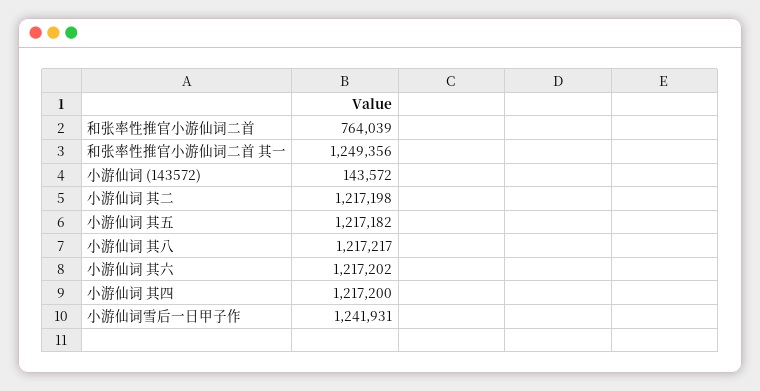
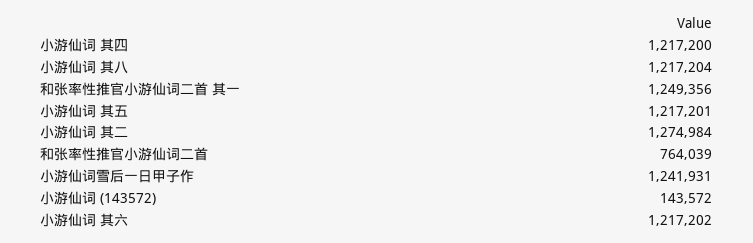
  {
    "和张率性推官小游仙词二首": 764039,
    "和张率性推官小游仙词二首 其一": 1249356,
    "小游仙词 (143572)": 143572,
-   "小游仙词 其二": 1217198,
+   "小游仙词 其二": 1274984,
-   "小游仙词 其五": 1217182,
+   "小游仙词 其五": 1217201,
-   "小游仙词 其八": 1217217,
+   "小游仙词 其八": 1217204,
    "小游仙词 其六": 1217202,
    "小游仙词 其四": 1217200,
    "小游仙词雪后一日甲子作": 1241931
  }

